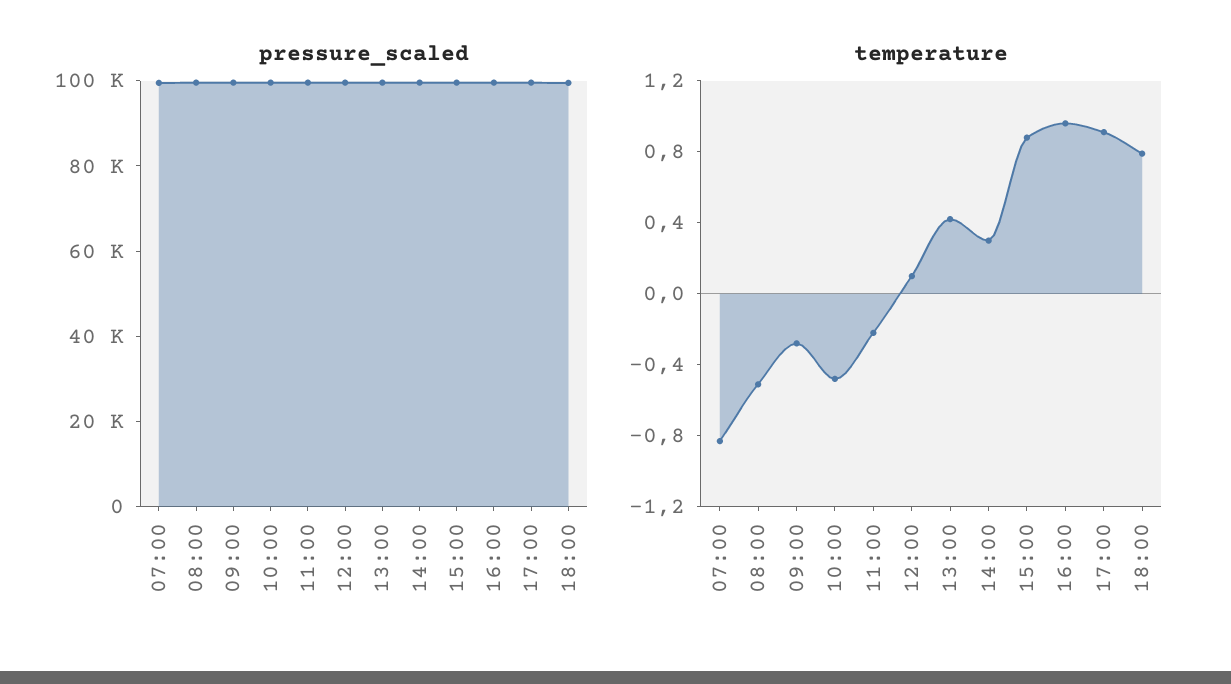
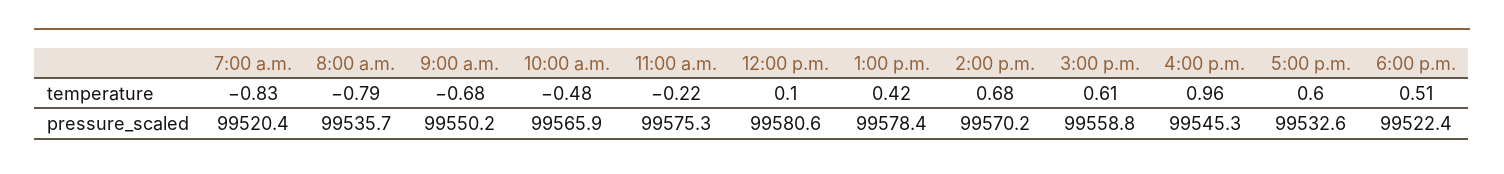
  {
    "pressure_scaled": {
      "07:00": 99520.4,
      "08:00": 99535.7,
      "09:00": 99550.2,
      "10:00": 99565.9,
      "11:00": 99575.3,
      "12:00": 99580.6,
      "13:00": 99578.4,
      "14:00": 99570.2,
      "15:00": 99558.8,
      "16:00": 99545.3,
      "17:00": 99532.6,
      "18:00": 99522.4
    },
    "temperature": {
      "07:00": -0.83,
-     "08:00": -0.5,
+     "08:00": -0.79,
-     "09:00": -0.3,
+     "09:00": -0.68,
      "10:00": -0.48,
      "11:00": -0.22,
      "12:00": 0.1,
      "13:00": 0.42,
-     "14:00": 0.3,
+     "14:00": 0.68,
-     "15:00": 0.9,
+     "15:00": 0.61,
      "16:00": 0.96,
-     "17:00": 0.9,
+     "17:00": 0.6,
-     "18:00": 0.8
+     "18:00": 0.51
    }
  }

